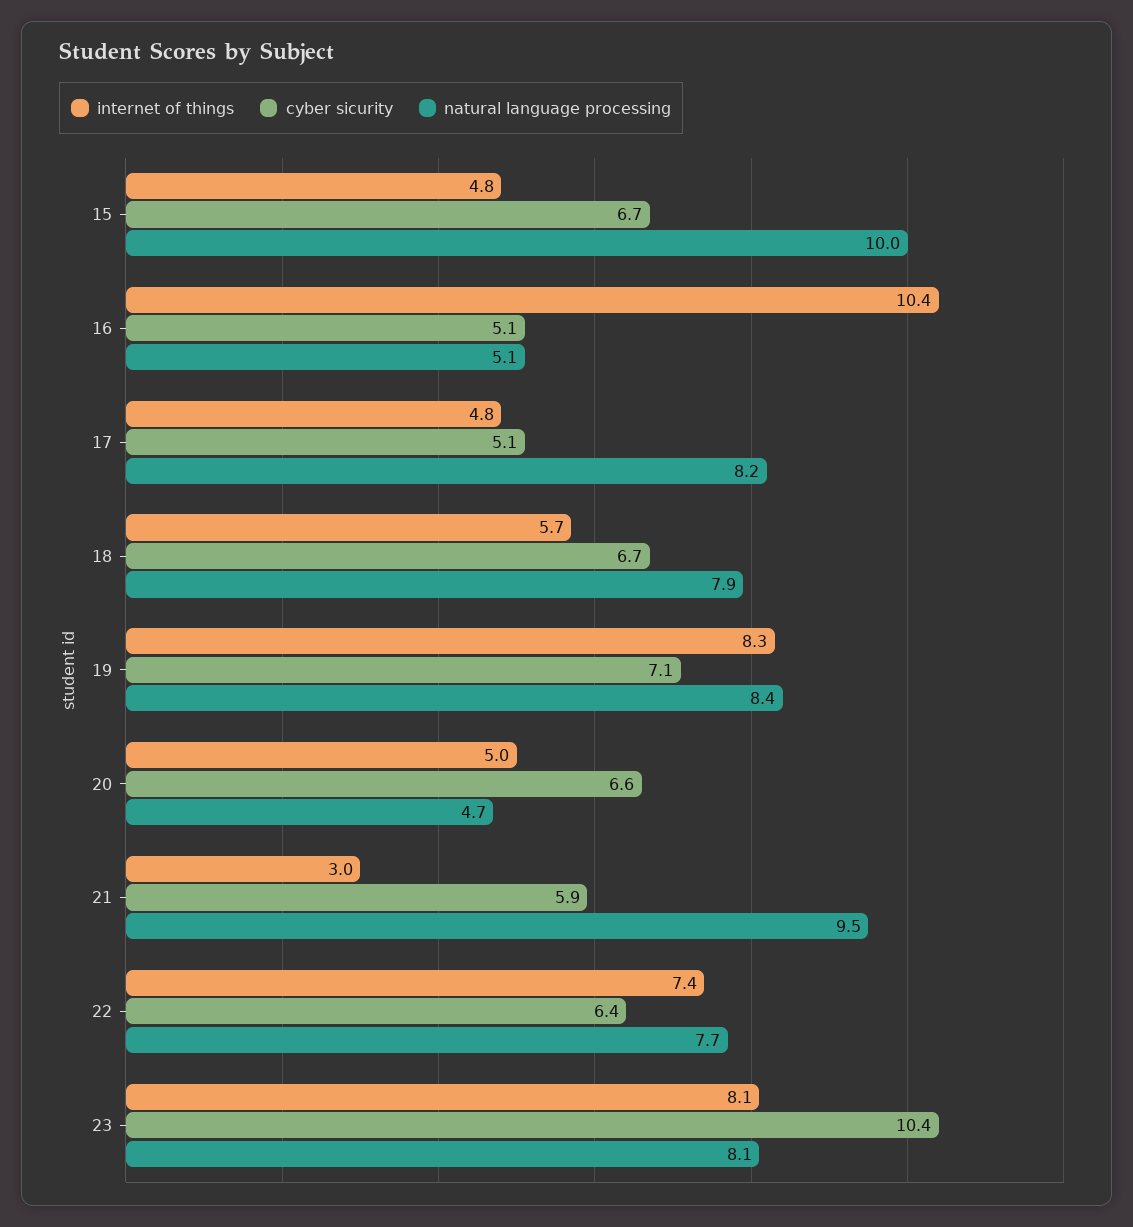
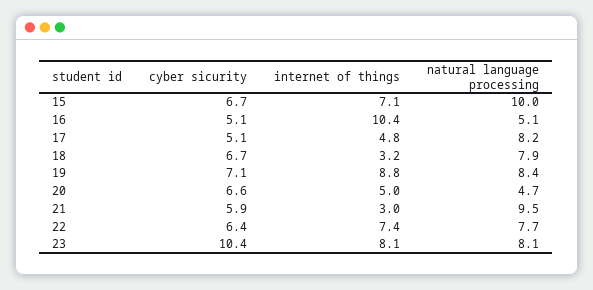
  {
    "internet of things": {
-     "15": 4.8,
+     "15": 7.1,
      "16": 10.4,
      "17": 4.8,
-     "18": 5.7,
+     "18": 3.2,
-     "19": 8.3,
+     "19": 8.8,
      "20": 5,
      "21": 3,
      "22": 7.4,
      "23": 8.1
    },
    "cyber sicurity": {
      "15": 6.7,
      "16": 5.1,
      "17": 5.1,
      "18": 6.7,
      "19": 7.1,
      "20": 6.6,
      "21": 5.9,
      "22": 6.4,
      "23": 10.4
    },
    "natural language processing": {
      "15": 10,
      "16": 5.1,
      "17": 8.2,
      "18": 7.9,
      "19": 8.4,
      "20": 4.7,
      "21": 9.5,
      "22": 7.7,
      "23": 8.1
    }
  }

